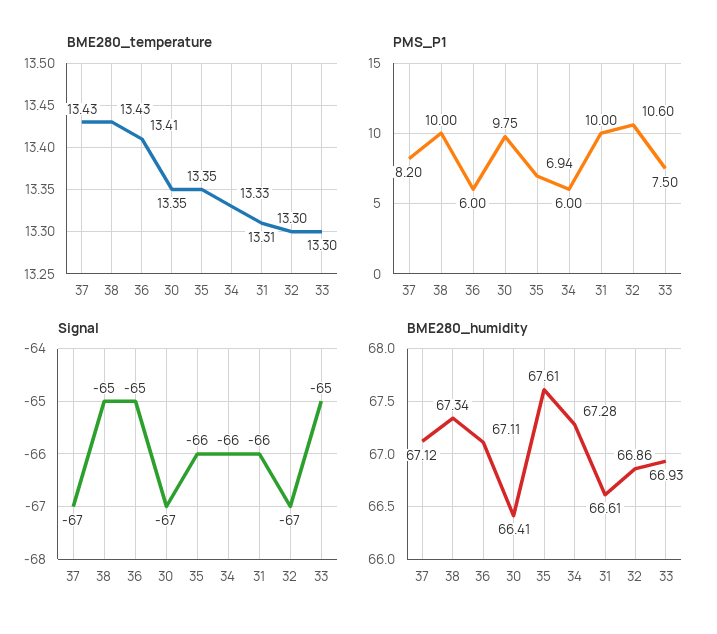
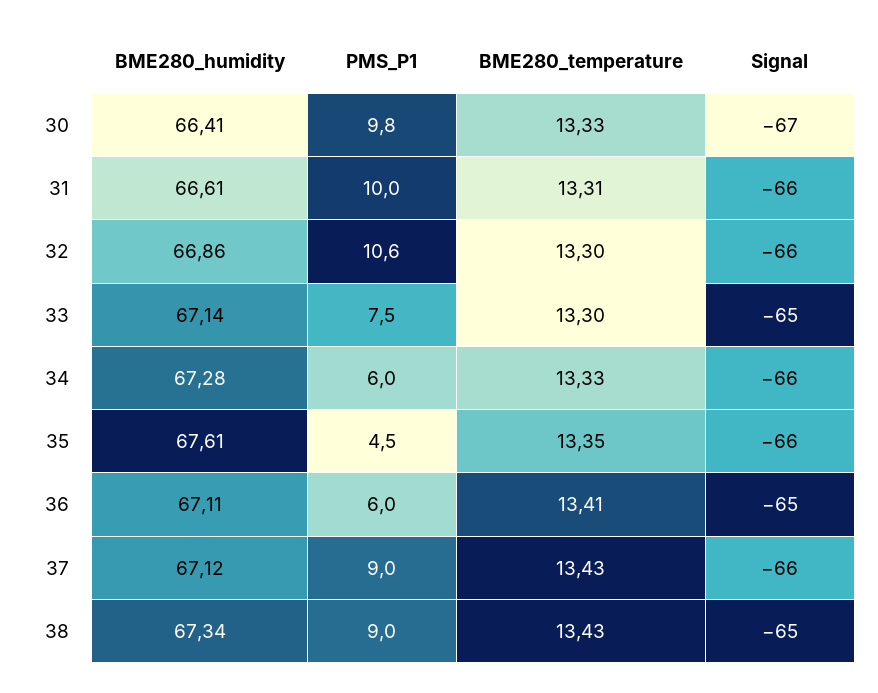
  {
    "BME280_temperature": {
      "37": 13.43,
      "38": 13.43,
      "36": 13.41,
-     "30": 13.35,
+     "30": 13.33,
      "35": 13.35,
      "34": 13.33,
      "31": 13.31,
      "32": 13.3,
      "33": 13.3
    },
    "PMS_P1": {
-     "37": 8.2,
+     "37": 9,
-     "38": 10,
+     "38": 9,
      "36": 6,
      "30": 9.75,
-     "35": 6.94,
+     "35": 4.5,
      "34": 6,
      "31": 10,
      "32": 10.6,
      "33": 7.5
    },
    "Signal": {
-     "37": -67,
+     "37": -66,
      "38": -65,
      "36": -65,
      "30": -67,
      "35": -66,
      "34": -66,
      "31": -66,
-     "32": -67,
+     "32": -66,
      "33": -65
    },
    "BME280_humidity": {
      "37": 67.12,
      "38": 67.34,
      "36": 67.11,
      "30": 66.41,
      "35": 67.61,
      "34": 67.28,
      "31": 66.61,
      "32": 66.86,
-     "33": 66.93
+     "33": 67.14
    }
  }

